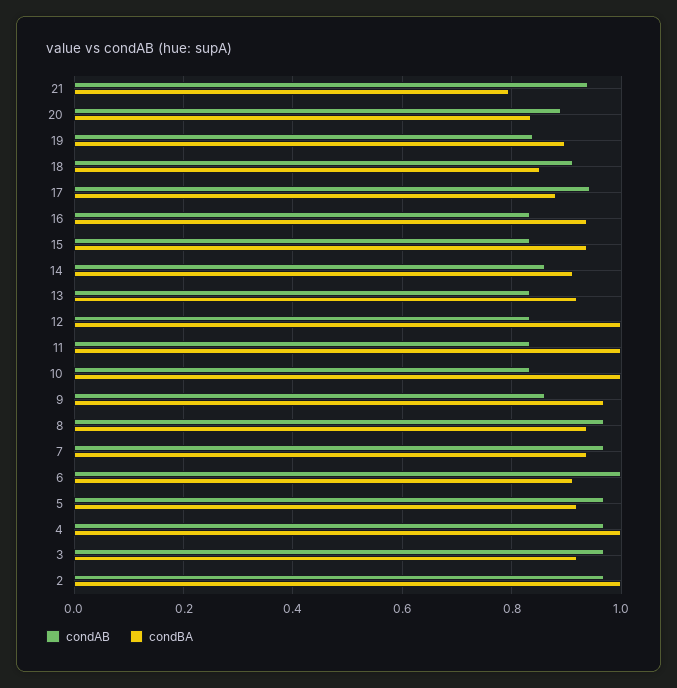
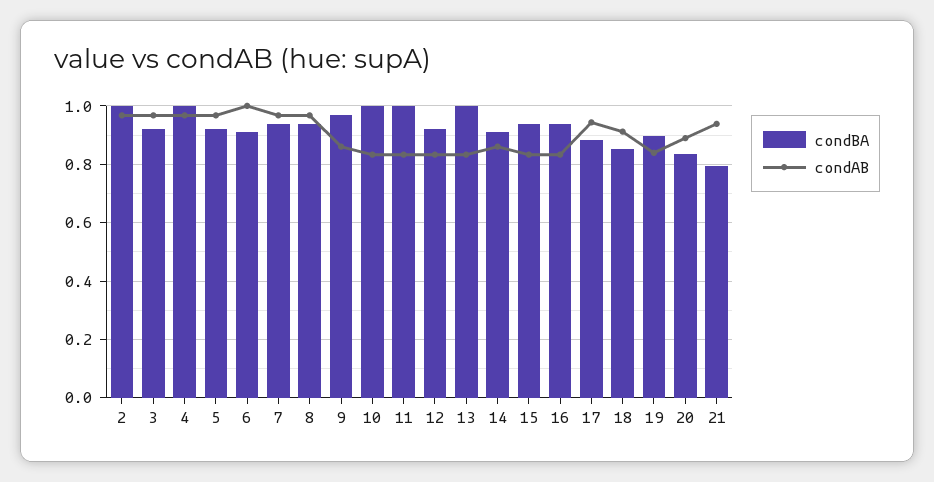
  {
    "condAB": {
      "21": 0.94,
      "20": 0.9,
      "19": 0.84,
      "18": 0.92,
      "17": 0.94,
      "16": 0.84,
      "15": 0.84,
      "14": 0.86,
      "13": 0.84,
      "12": 0.84,
      "11": 0.84,
      "10": 0.84,
      "9": 0.86,
      "8": 0.96,
      "7": 0.96,
      "6": 1,
      "5": 0.96,
      "4": 0.96,
      "3": 0.96,
      "2": 0.96
    },
    "condBA": {
      "21": 0.8,
      "20": 0.84,
      "19": 0.9,
      "18": 0.86,
      "17": 0.88,
      "16": 0.94,
      "15": 0.94,
      "14": 0.92,
-     "13": 0.92,
+     "13": 1,
-     "12": 1,
+     "12": 0.925,
      "11": 1,
      "10": 1,
      "9": 0.96,
      "8": 0.94,
      "7": 0.94,
      "6": 0.92,
      "5": 0.92,
      "4": 1,
      "3": 0.92,
      "2": 1
    }
  }

